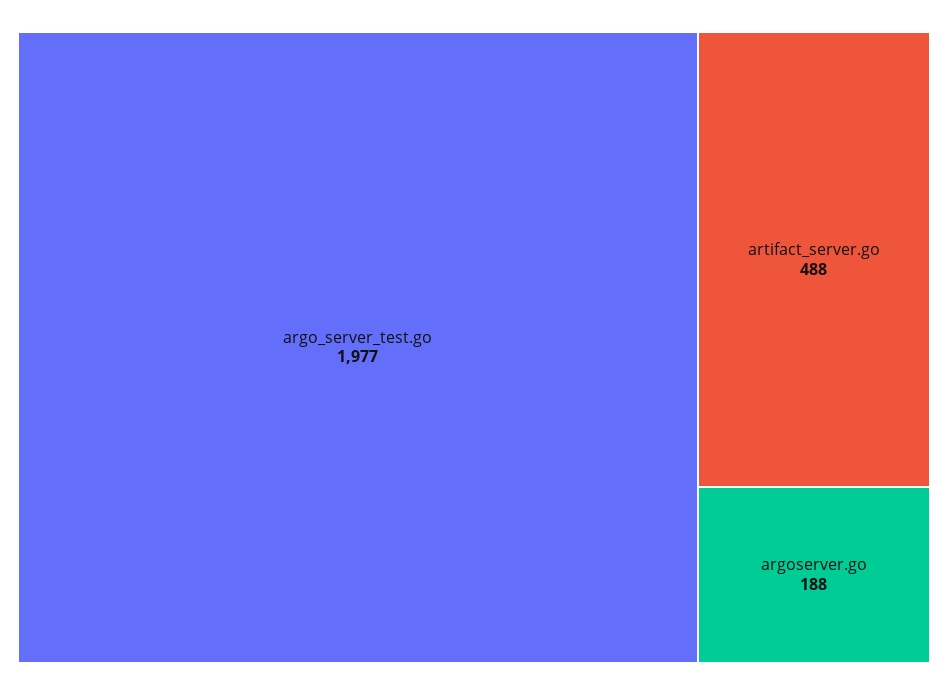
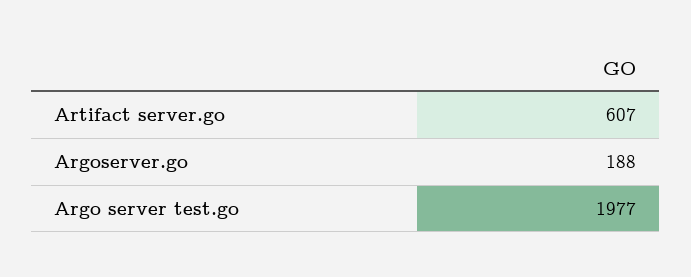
  {
    "argo_server_test.go": 1977,
-   "artifact_server.go": 488,
+   "artifact_server.go": 607,
    "argoserver.go": 188
  }

